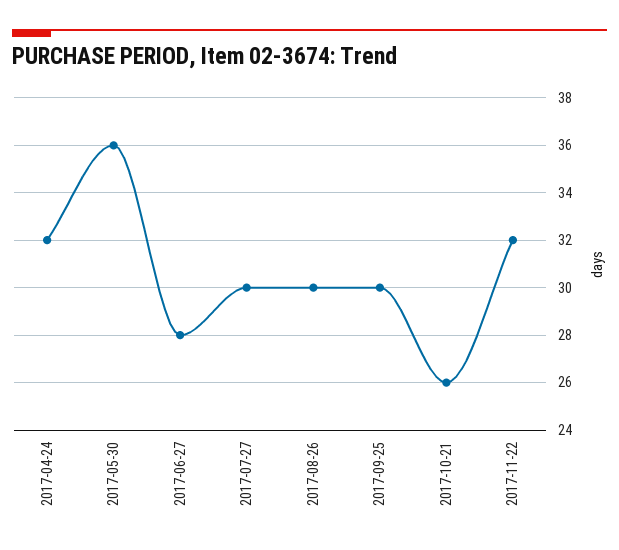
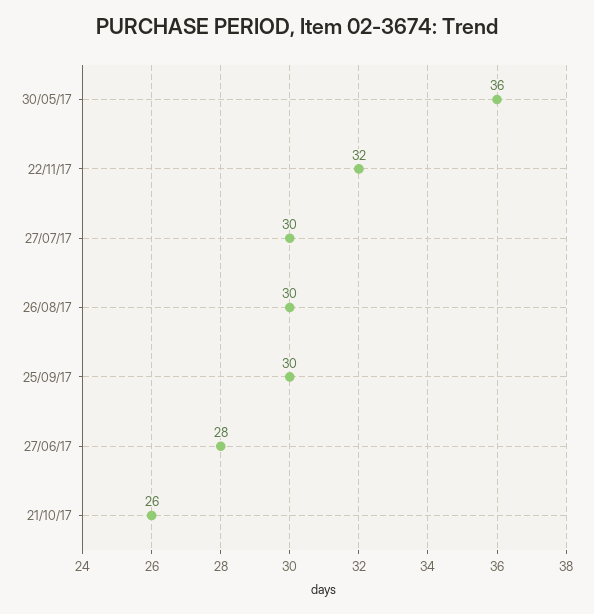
  {
-   "2017-04-24": 32,
    "2017-05-30": 36,
    "2017-06-27": 28,
    "2017-07-27": 30,
    "2017-08-26": 30,
    "2017-09-25": 30,
    "2017-10-21": 26,
    "2017-11-22": 32
  }

